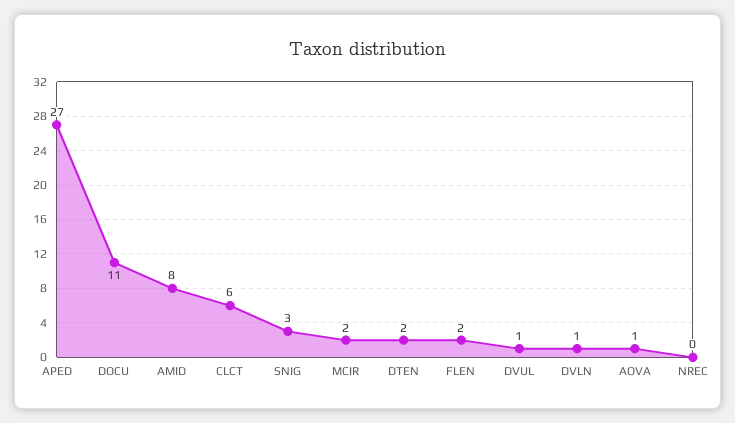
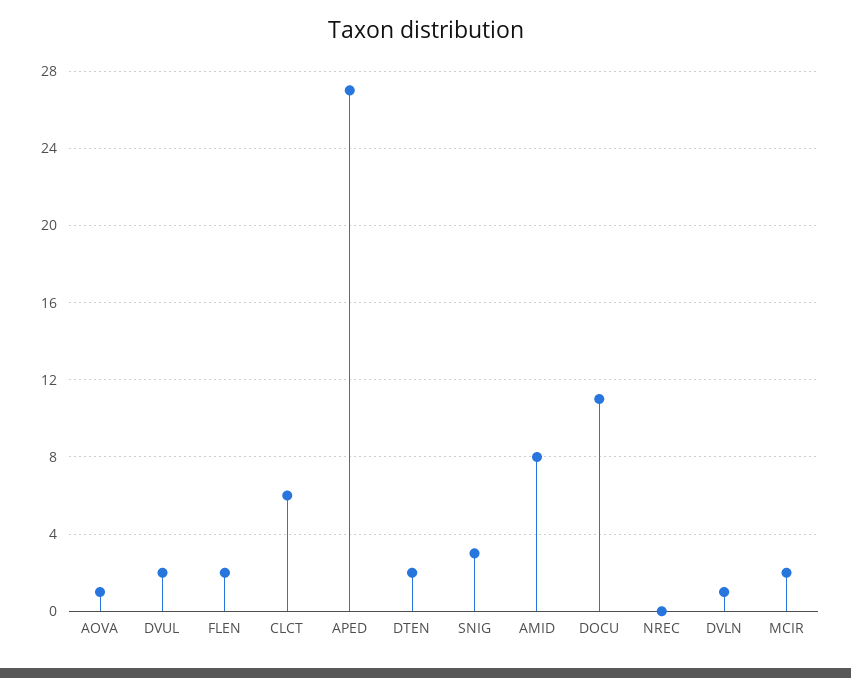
  {
    "APED": 27,
    "DOCU": 11,
    "AMID": 8,
    "CLCT": 6,
    "SNIG": 3,
    "MCIR": 2,
    "DTEN": 2,
    "FLEN": 2,
-   "DVUL": 1,
+   "DVUL": 2,
    "DVLN": 1,
    "AOVA": 1,
    "NREC": 0
  }

